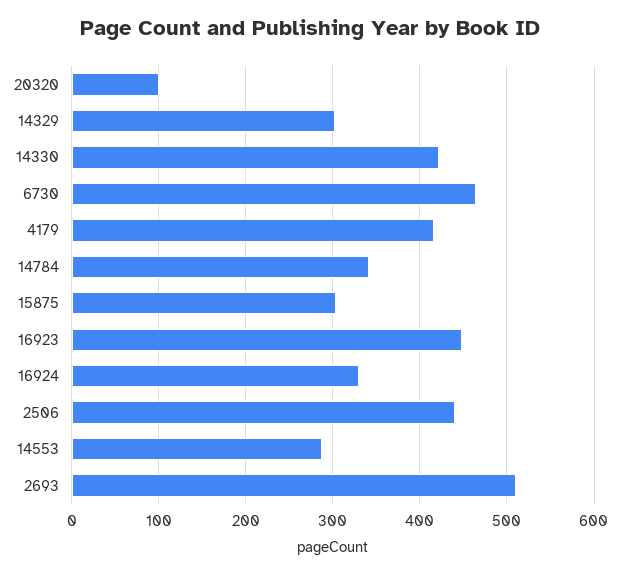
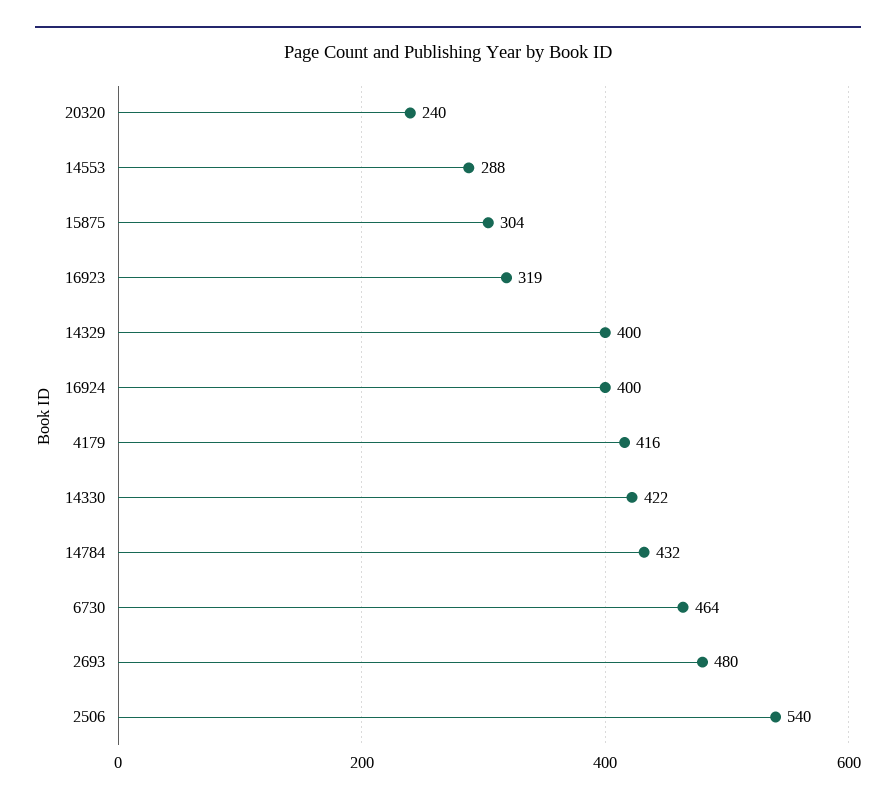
  {
-   "20320": 100,
+   "20320": 240,
-   "14329": 300,
+   "14329": 400,
    "14330": 422,
    "6730": 464,
    "4179": 416,
-   "14784": 340,
+   "14784": 432,
    "15875": 304,
-   "16923": 450,
+   "16923": 319,
-   "16924": 330,
+   "16924": 400,
-   "2506": 440,
+   "2506": 540,
    "14553": 288,
-   "2693": 510
+   "2693": 480
  }

